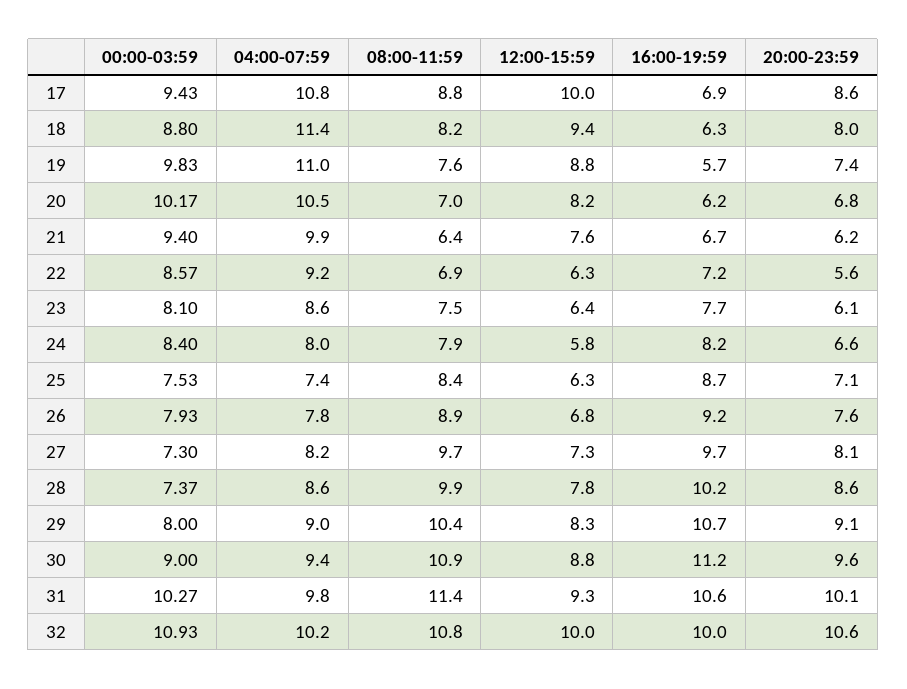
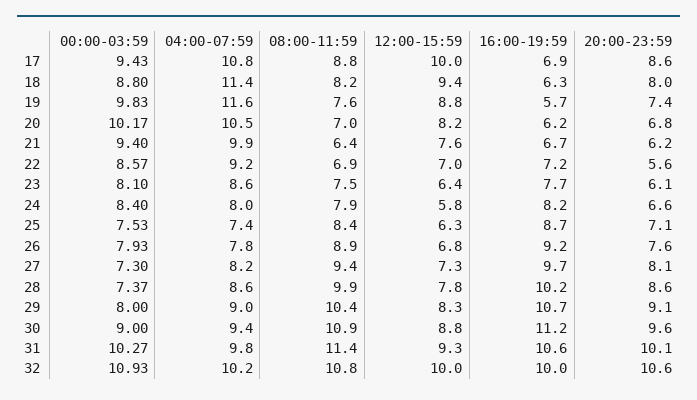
  {
    "00:00-03:59": {
      "17": 9.43,
      "18": 8.8,
      "19": 9.83,
      "20": 10.17,
      "21": 9.4,
      "22": 8.57,
      "23": 8.1,
      "24": 8.4,
      "25": 7.53,
      "26": 7.93,
      "27": 7.3,
      "28": 7.37,
      "29": 8,
      "30": 9,
      "31": 10.27,
      "32": 10.93
    },
    "04:00-07:59": {
      "17": 10.8,
      "18": 11.4,
-     "19": 11,
+     "19": 11.6,
      "20": 10.5,
      "21": 9.9,
      "22": 9.2,
      "23": 8.6,
      "24": 8,
      "25": 7.4,
      "26": 7.8,
      "27": 8.2,
      "28": 8.6,
      "29": 9,
      "30": 9.4,
      "31": 9.8,
      "32": 10.2
    },
    "08:00-11:59": {
      "17": 8.8,
      "18": 8.2,
      "19": 7.6,
      "20": 7,
      "21": 6.4,
      "22": 6.9,
      "23": 7.5,
      "24": 7.9,
      "25": 8.4,
      "26": 8.9,
-     "27": 9.7,
+     "27": 9.4,
      "28": 9.9,
      "29": 10.4,
      "30": 10.9,
      "31": 11.4,
      "32": 10.8
    },
    "12:00-15:59": {
      "17": 10,
      "18": 9.4,
      "19": 8.8,
      "20": 8.2,
      "21": 7.6,
-     "22": 6.3,
+     "22": 7,
      "23": 6.4,
      "24": 5.8,
      "25": 6.3,
      "26": 6.8,
      "27": 7.3,
      "28": 7.8,
      "29": 8.3,
      "30": 8.8,
      "31": 9.3,
      "32": 10
    },
    "16:00-19:59": {
      "17": 6.9,
      "18": 6.3,
      "19": 5.7,
      "20": 6.2,
      "21": 6.7,
      "22": 7.2,
      "23": 7.7,
      "24": 8.2,
      "25": 8.7,
      "26": 9.2,
      "27": 9.7,
      "28": 10.2,
      "29": 10.7,
      "30": 11.2,
      "31": 10.6,
      "32": 10
    },
    "20:00-23:59": {
      "17": 8.6,
      "18": 8,
      "19": 7.4,
      "20": 6.8,
      "21": 6.2,
      "22": 5.6,
      "23": 6.1,
      "24": 6.6,
      "25": 7.1,
      "26": 7.6,
      "27": 8.1,
      "28": 8.6,
      "29": 9.1,
      "30": 9.6,
      "31": 10.1,
      "32": 10.6
    }
  }

